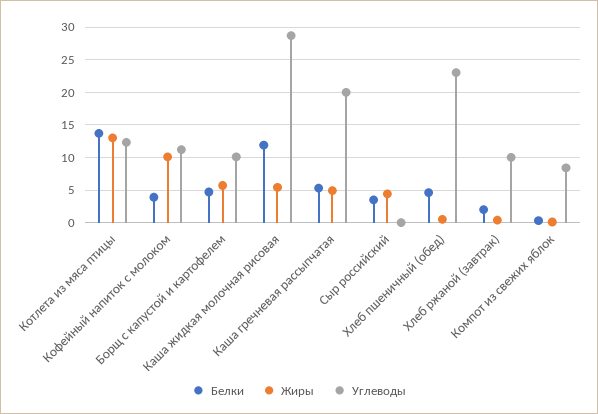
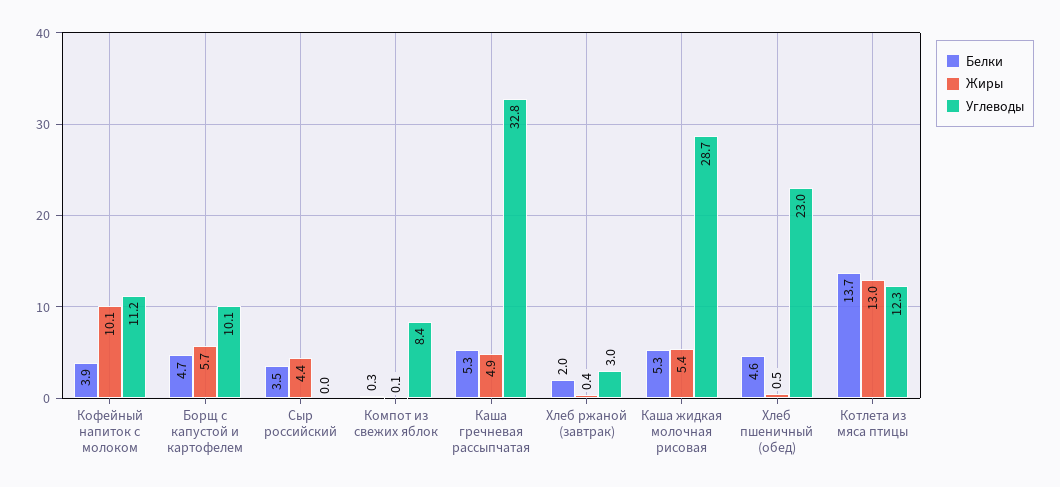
  {
    "Белки": {
      "Котлета из мяса птицы": 13.7,
      "Кофейный напиток с молоком": 3.9,
      "Борщ с капустой и картофелем": 4.7,
-     "Каша жидкая молочная рисовая": 12,
+     "Каша жидкая молочная рисовая": 5.3,
      "Каша гречневая рассыпчатая": 5.3,
      "Сыр российский": 3.5,
      "Хлеб пшеничный (обед)": 4.6,
      "Хлеб ржаной (завтрак)": 2,
      "Компот из свежих яблок": 0.3
    },
    "Жиры": {
      "Котлета из мяса птицы": 13,
      "Кофейный напиток с молоком": 10.1,
      "Борщ с капустой и картофелем": 5.7,
      "Каша жидкая молочная рисовая": 5.4,
      "Каша гречневая рассыпчатая": 4.9,
      "Сыр российский": 4.4,
      "Хлеб пшеничный (обед)": 0.5,
      "Хлеб ржаной (завтрак)": 0.4,
      "Компот из свежих яблок": 0.1
    },
    "Углеводы": {
      "Котлета из мяса птицы": 12.3,
      "Кофейный напиток с молоком": 11.2,
      "Борщ с капустой и картофелем": 10.1,
      "Каша жидкая молочная рисовая": 28.7,
-     "Каша гречневая рассыпчатая": 20,
+     "Каша гречневая рассыпчатая": 32.8,
      "Сыр российский": 0,
      "Хлеб пшеничный (обед)": 23,
-     "Хлеб ржаной (завтрак)": 10,
+     "Хлеб ржаной (завтрак)": 3,
      "Компот из свежих яблок": 8.4
    }
  }

